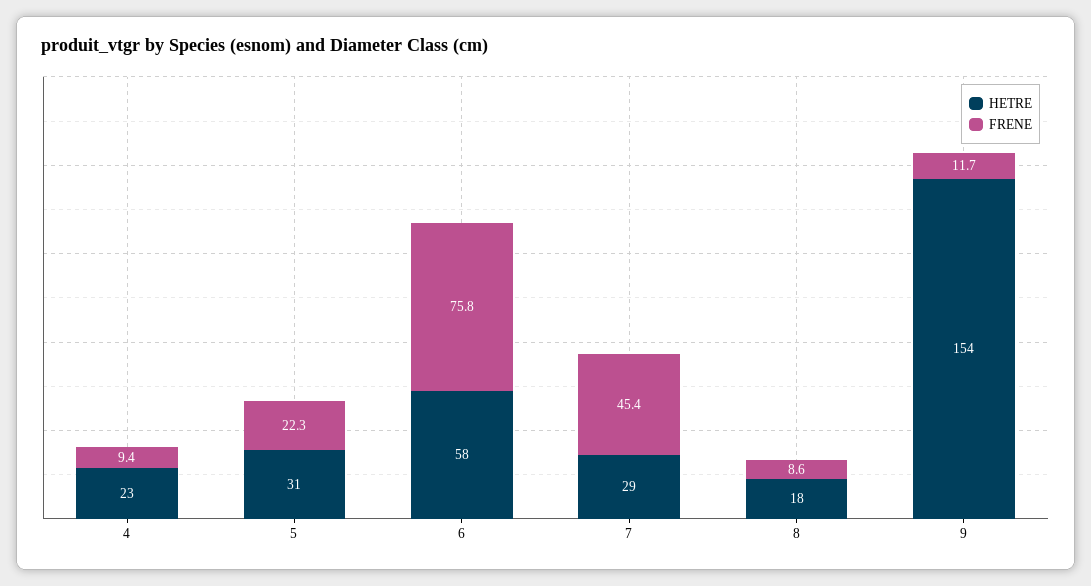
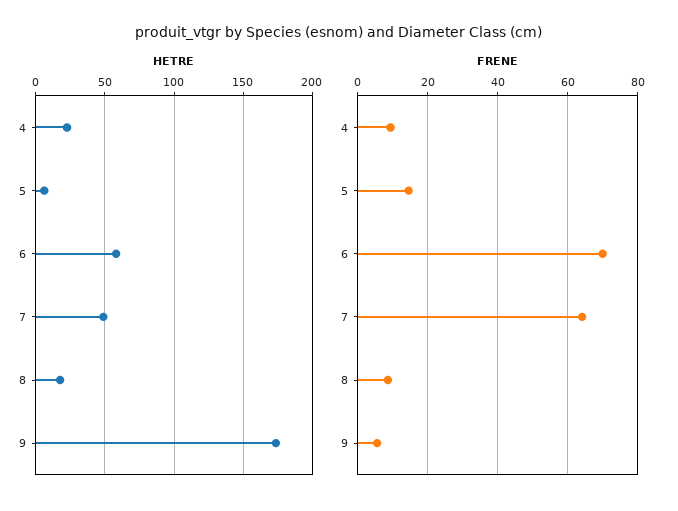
  {
    "HETRE": {
      "4": 23,
-     "5": 31,
+     "5": 5,
      "6": 58,
-     "7": 29,
+     "7": 50,
      "8": 18,
-     "9": 154
+     "9": 175
    },
    "FRENE": {
      "4": 9.4,
-     "5": 22.3,
+     "5": 14,
-     "6": 75.8,
+     "6": 70,
-     "7": 45.4,
+     "7": 64,
      "8": 8.6,
-     "9": 11.7
+     "9": 6
    }
  }

